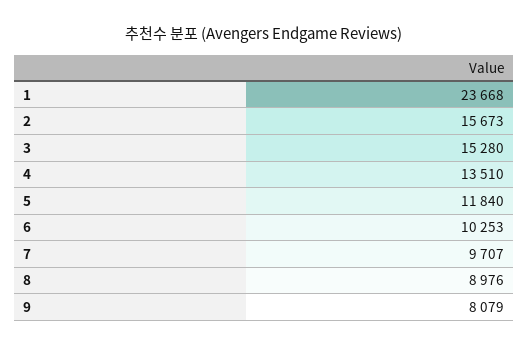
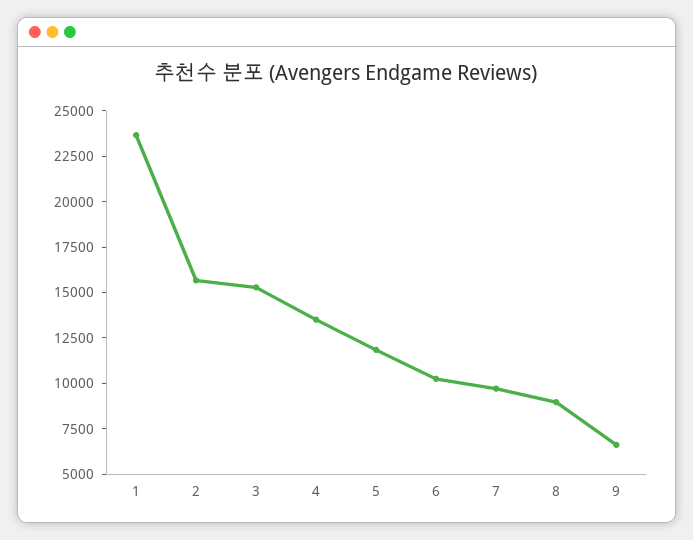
  {
    "1": 23668,
    "2": 15673,
    "3": 15280,
    "4": 13510,
    "5": 11840,
    "6": 10253,
    "7": 9707,
    "8": 8976,
-   "9": 8079
+   "9": 6500
  }

